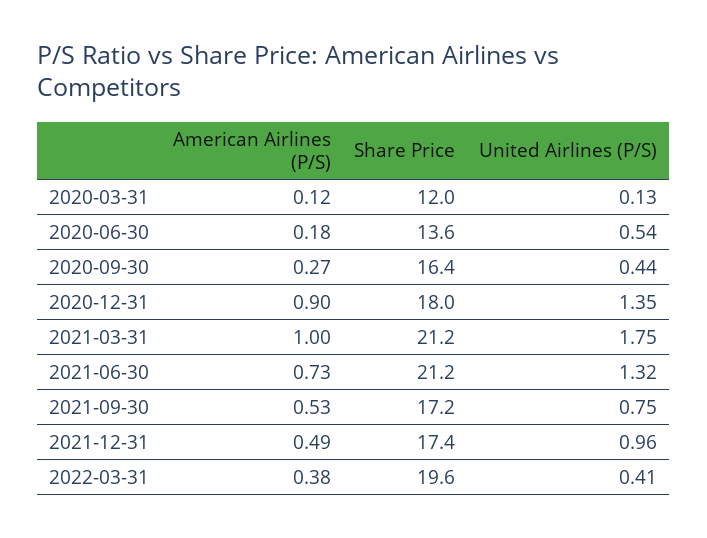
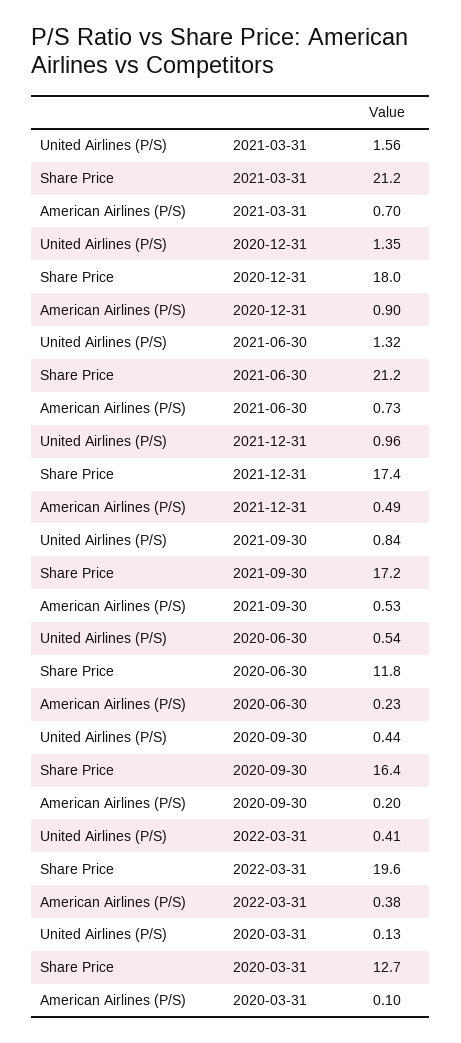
  {
    "American Airlines (P/S)": {
-     "2020-03-31": 0.12,
+     "2020-03-31": 0.1,
-     "2020-06-30": 0.18,
+     "2020-06-30": 0.23,
-     "2020-09-30": 0.27,
+     "2020-09-30": 0.2,
      "2020-12-31": 0.9,
-     "2021-03-31": 1,
+     "2021-03-31": 0.7,
      "2021-06-30": 0.73,
      "2021-09-30": 0.53,
      "2021-12-31": 0.49,
      "2022-03-31": 0.38
    },
    "Share Price": {
-     "2020-03-31": 12,
+     "2020-03-31": 12.7,
-     "2020-06-30": 13.6,
+     "2020-06-30": 11.8,
      "2020-09-30": 16.4,
      "2020-12-31": 18,
      "2021-03-31": 21.2,
      "2021-06-30": 21.2,
      "2021-09-30": 17.2,
      "2021-12-31": 17.4,
      "2022-03-31": 19.6
    },
    "United Airlines (P/S)": {
      "2020-03-31": 0.13,
      "2020-06-30": 0.54,
      "2020-09-30": 0.44,
      "2020-12-31": 1.35,
-     "2021-03-31": 1.75,
+     "2021-03-31": 1.56,
      "2021-06-30": 1.32,
-     "2021-09-30": 0.75,
+     "2021-09-30": 0.84,
      "2021-12-31": 0.96,
      "2022-03-31": 0.41
    }
  }

